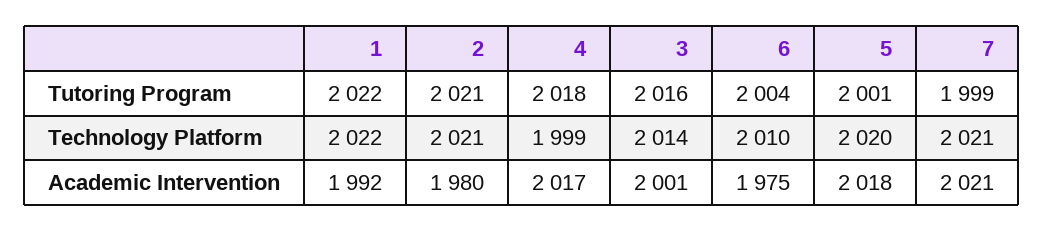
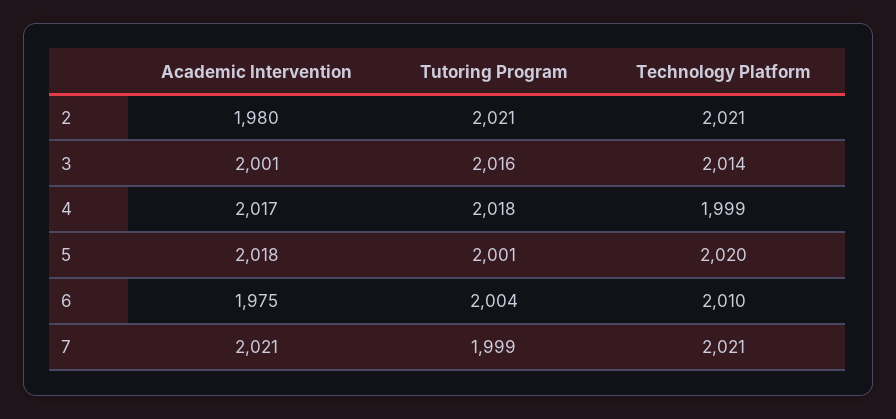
  {
-   "1": {
-     "Tutoring Program": 2022,
-     "Technology Platform": 2022,
-     "Academic Intervention": 1992
-   },
    "2": {
      "Tutoring Program": 2021,
      "Technology Platform": 2021,
      "Academic Intervention": 1980
    },
    "4": {
      "Tutoring Program": 2018,
      "Technology Platform": 1999,
      "Academic Intervention": 2017
    },
    "3": {
      "Tutoring Program": 2016,
      "Technology Platform": 2014,
      "Academic Intervention": 2001
    },
    "6": {
      "Tutoring Program": 2004,
      "Technology Platform": 2010,
      "Academic Intervention": 1975
    },
    "5": {
      "Tutoring Program": 2001,
      "Technology Platform": 2020,
      "Academic Intervention": 2018
    },
    "7": {
      "Tutoring Program": 1999,
      "Technology Platform": 2021,
      "Academic Intervention": 2021
    }
  }

